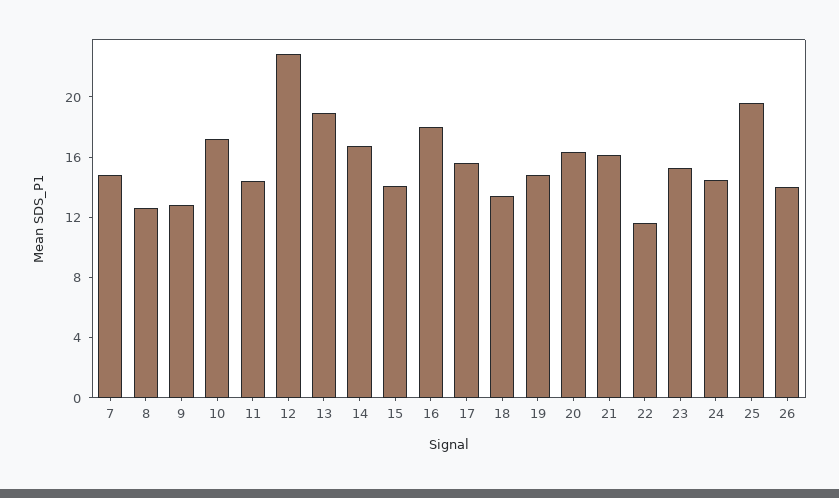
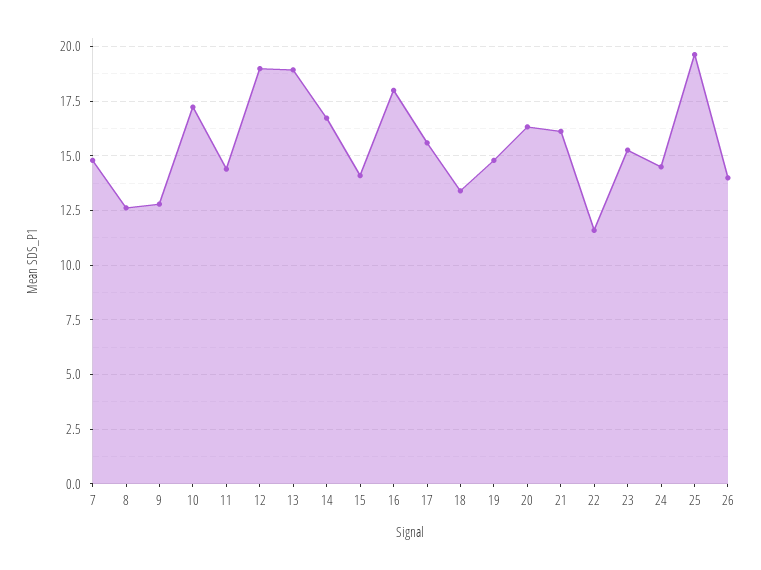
  {
    "7": 15,
    "8": 12.5,
    "9": 13,
    "10": 17,
    "11": 14.5,
-   "12": 23,
+   "12": 19,
    "13": 19,
    "14": 16.5,
    "15": 14,
    "16": 18,
    "17": 15.5,
    "18": 13.5,
    "19": 15,
    "20": 16.5,
    "21": 16,
    "22": 11.5,
    "23": 15.5,
    "24": 14.5,
    "25": 19.5,
    "26": 14
  }

